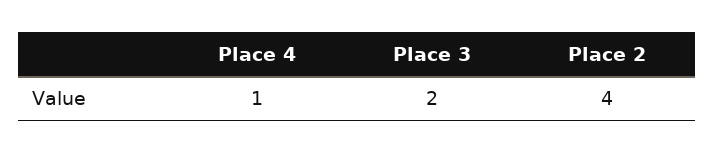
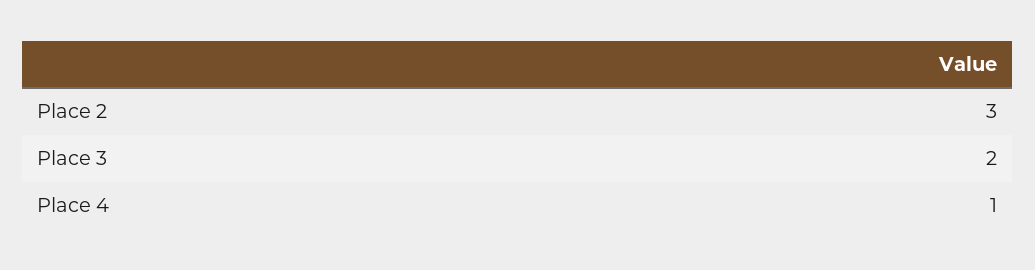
  {
    "Place 4": 1,
    "Place 3": 2,
-   "Place 2": 4
+   "Place 2": 3
  }

